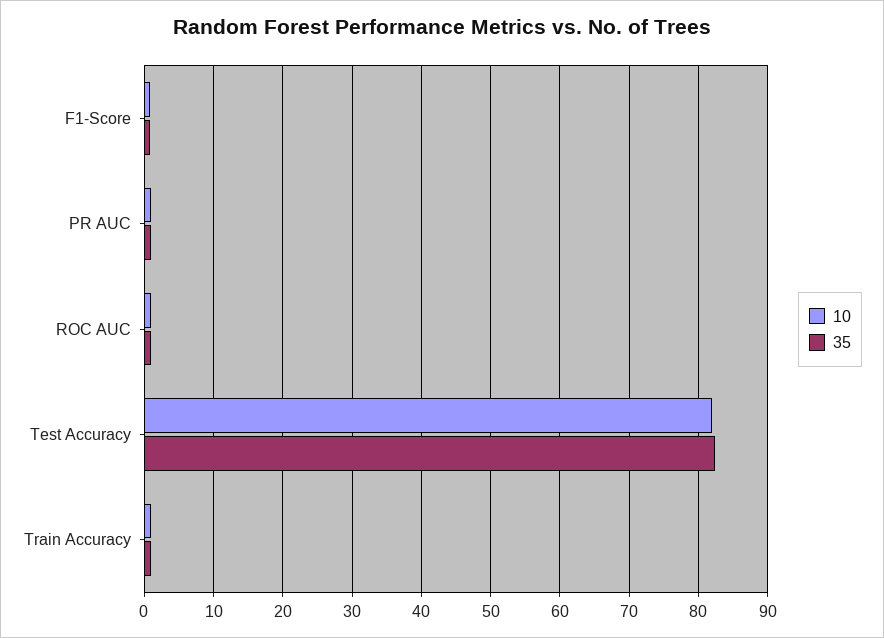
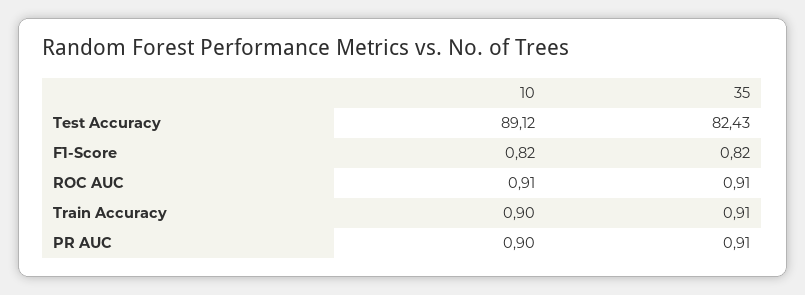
  {
    "10": {
      "F1-Score": 0.82,
      "PR AUC": 0.9,
      "ROC AUC": 0.91,
-     "Test Accuracy": 82,
+     "Test Accuracy": 89.12,
      "Train Accuracy": 0.9
    },
    "35": {
      "F1-Score": 0.82,
      "PR AUC": 0.91,
      "ROC AUC": 0.91,
      "Test Accuracy": 82.43,
      "Train Accuracy": 0.91
    }
  }

